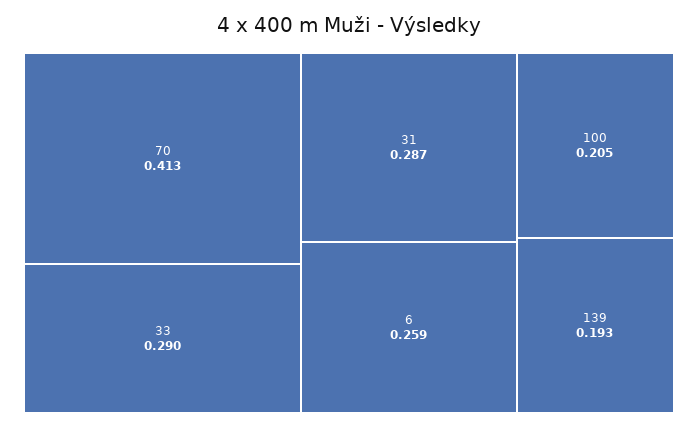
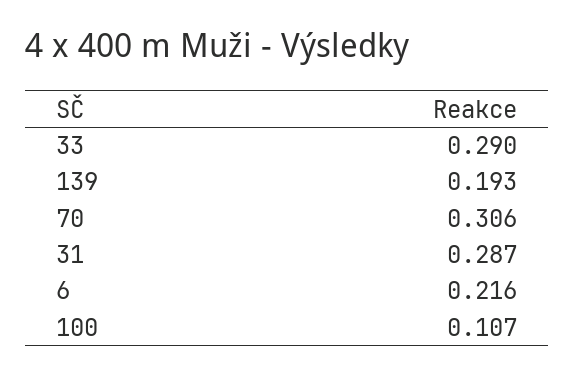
  {
-   "70": 0.413,
+   "70": 0.306,
    "33": 0.29,
    "31": 0.287,
-   "6": 0.259,
+   "6": 0.216,
-   "100": 0.205,
+   "100": 0.107,
    "139": 0.193
  }

